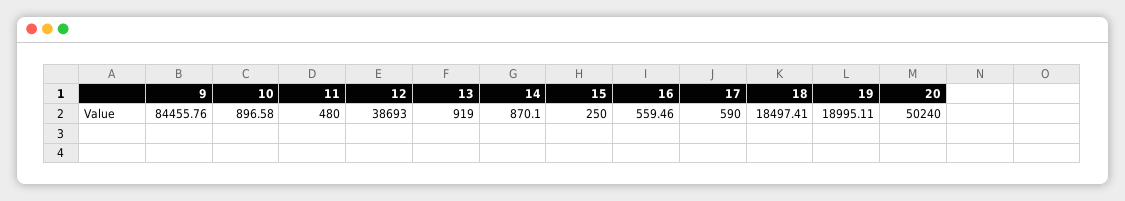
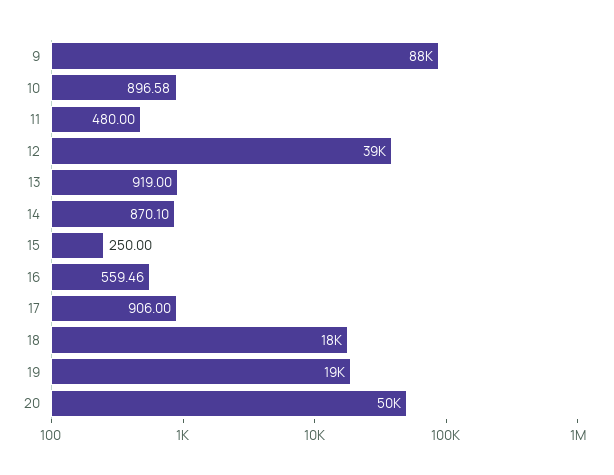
  {
-   "9": 84455.76,
+   "9": 88000,
    "10": 896.58,
    "11": 480,
    "12": 38693,
    "13": 919,
    "14": 870.1,
    "15": 250,
    "16": 559.46,
-   "17": 590,
+   "17": 906,
    "18": 18497.41,
    "19": 18995.11,
    "20": 50240
  }

